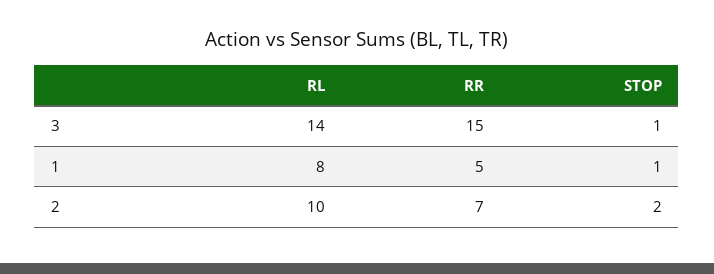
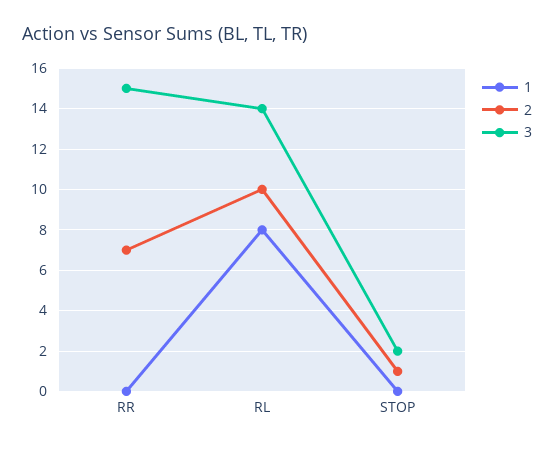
  {
    "3": {
      "RL": 14,
      "RR": 15,
-     "STOP": 1
+     "STOP": 2
    },
    "1": {
      "RL": 8,
-     "RR": 5,
+     "RR": 0,
-     "STOP": 1
+     "STOP": 0
    },
    "2": {
      "RL": 10,
      "RR": 7,
-     "STOP": 2
+     "STOP": 1
    }
  }

